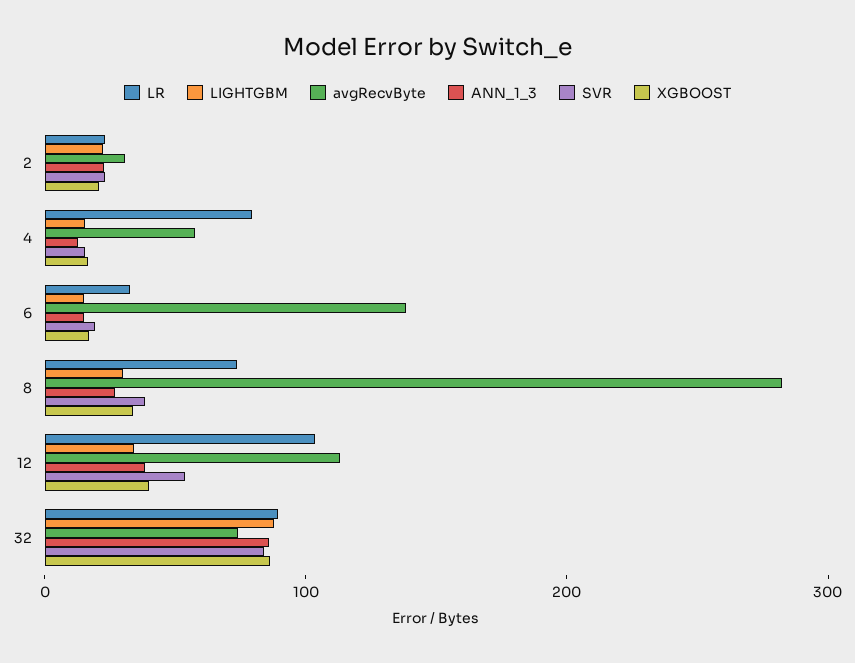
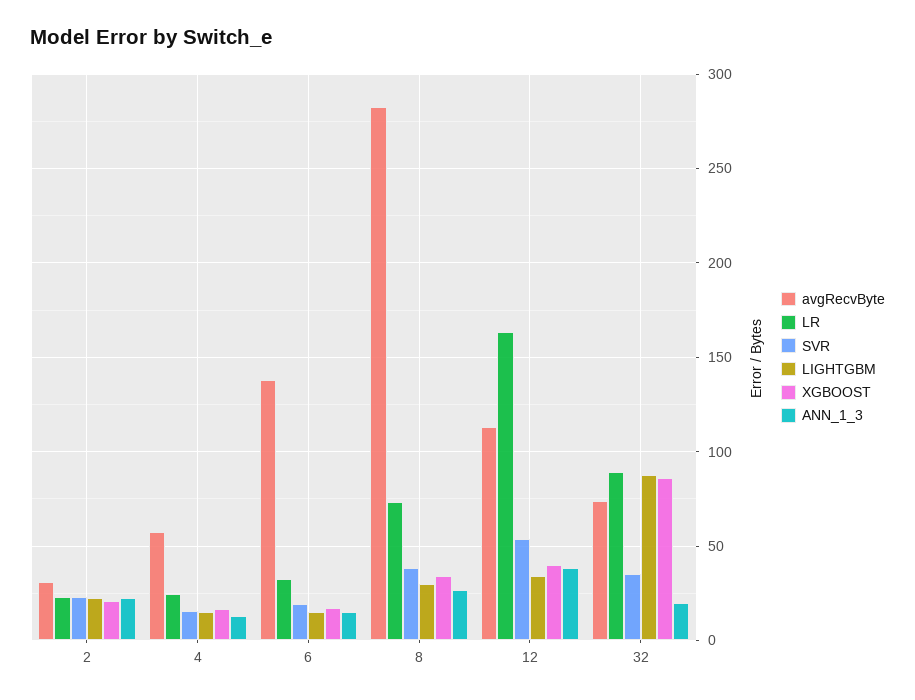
  {
    "LR": {
      "2": 25,
-     "4": 80,
+     "4": 25,
      "6": 35,
      "8": 75,
-     "12": 100,
+     "12": 165,
      "32": 90
    },
    "LIGHTGBM": {
      "2": 20,
      "4": 15,
      "6": 15,
      "8": 30,
      "12": 35,
      "32": 90
    },
    "avgRecvByte": {
      "2": 30,
      "4": 60,
      "6": 140,
      "8": 280,
      "12": 115,
      "32": 75
    },
    "ANN_1_3": {
      "2": 25,
      "4": 15,
      "6": 15,
      "8": 25,
      "12": 40,
-     "32": 80
+     "32": 20
    },
    "SVR": {
      "2": 25,
      "4": 15,
      "6": 20,
      "8": 40,
      "12": 55,
-     "32": 80
+     "32": 35
    },
    "XGBOOST": {
      "2": 20,
      "4": 15,
      "6": 15,
      "8": 35,
      "12": 40,
      "32": 85
    }
  }

